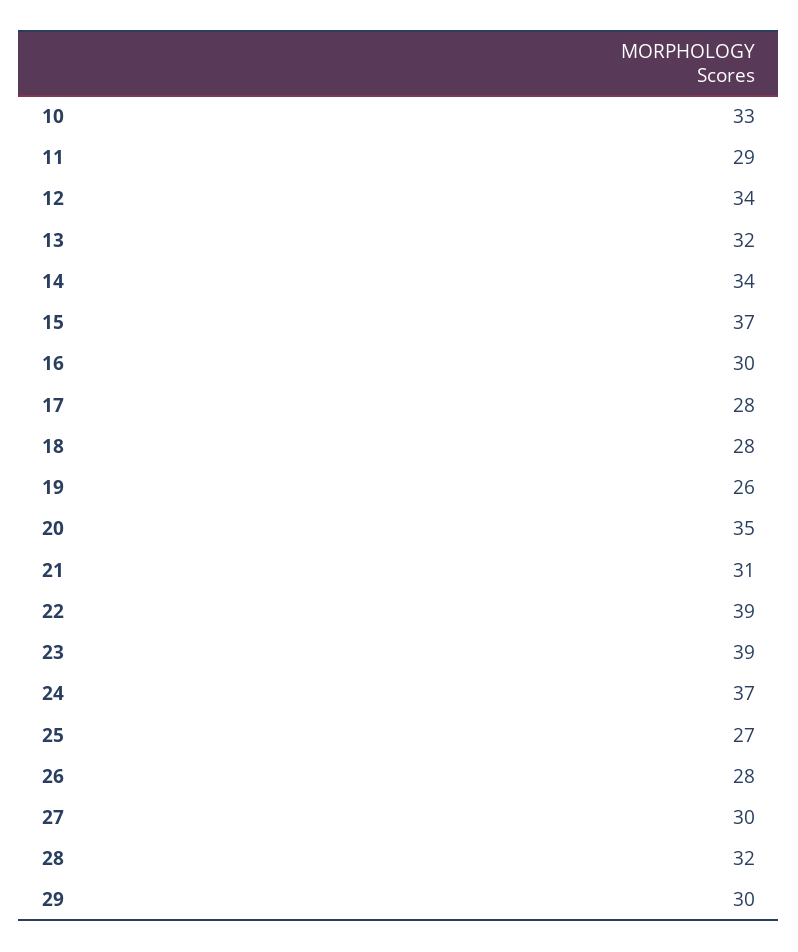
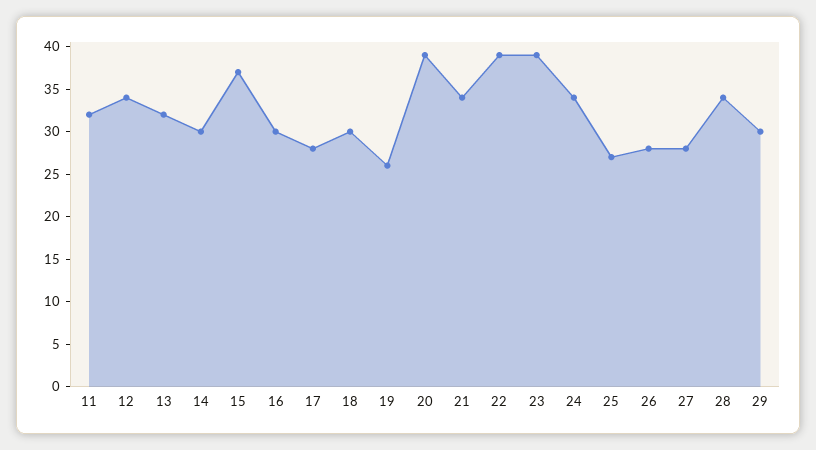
  {
-   "10": 33,
-   "11": 29,
+   "11": 32,
    "12": 34,
    "13": 32,
-   "14": 34,
+   "14": 30,
    "15": 37,
    "16": 30,
    "17": 28,
-   "18": 28,
+   "18": 30,
    "19": 26,
-   "20": 35,
+   "20": 39,
-   "21": 31,
+   "21": 34,
    "22": 39,
    "23": 39,
-   "24": 37,
+   "24": 34,
    "25": 27,
    "26": 28,
-   "27": 30,
+   "27": 28,
-   "28": 32,
+   "28": 34,
    "29": 30
  }

